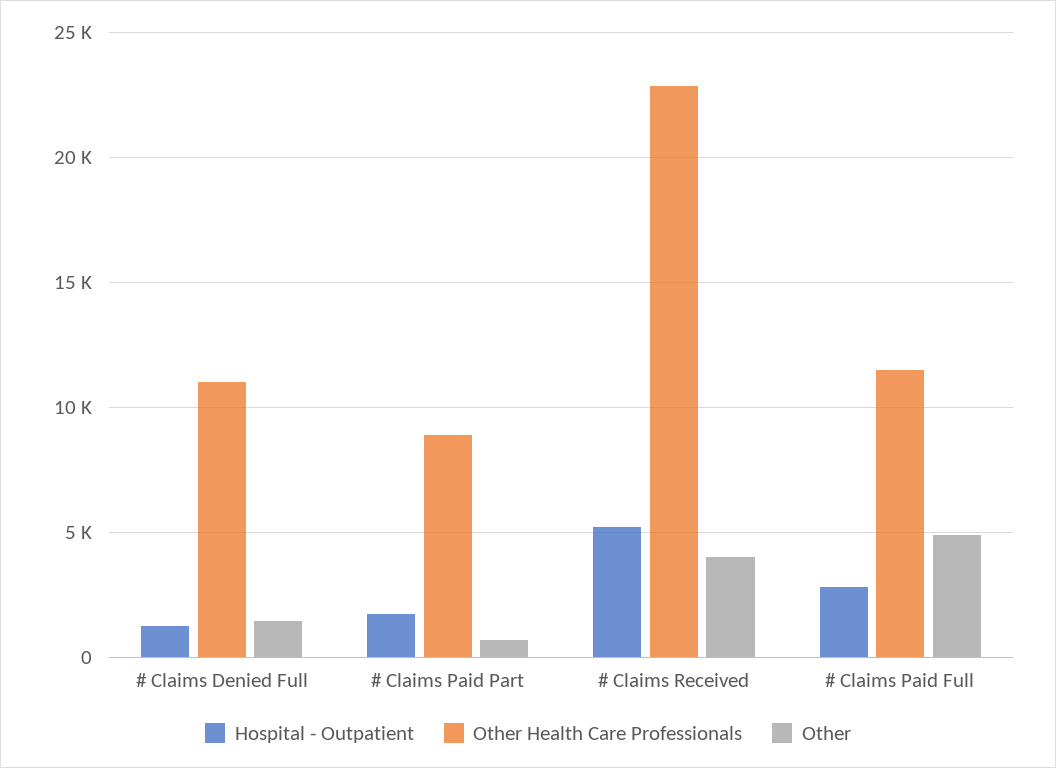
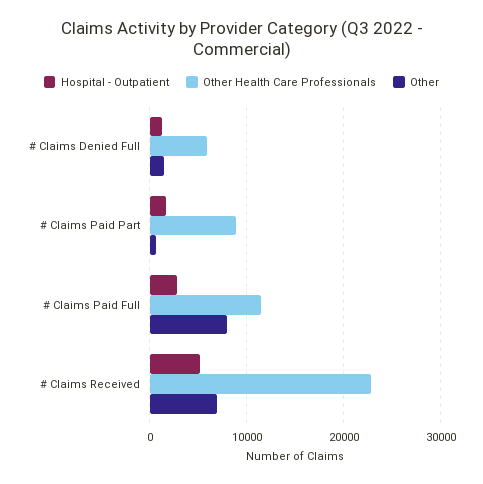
  {
    "Hospital - Outpatient": {
      "# Claims Denied Full": 1500,
      "# Claims Paid Part": 1500,
      "# Claims Received": 5000,
      "# Claims Paid Full": 3000
    },
    "Other Health Care Professionals": {
-     "# Claims Denied Full": 11000,
+     "# Claims Denied Full": 6000,
      "# Claims Paid Part": 9000,
      "# Claims Received": 23000,
      "# Claims Paid Full": 11500
    },
    "Other": {
      "# Claims Denied Full": 1500,
      "# Claims Paid Part": 500,
-     "# Claims Received": 4000,
+     "# Claims Received": 7000,
-     "# Claims Paid Full": 5000
+     "# Claims Paid Full": 8000
    }
  }

